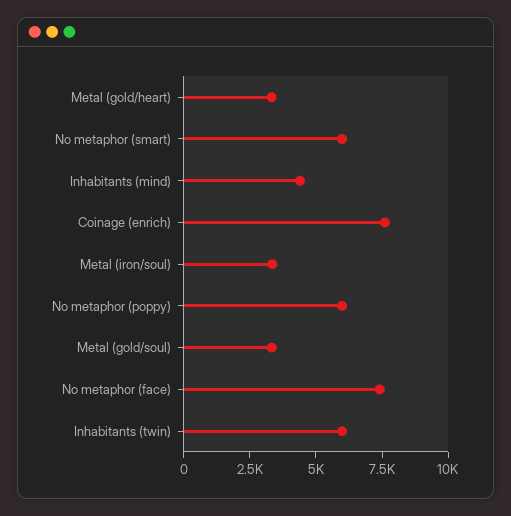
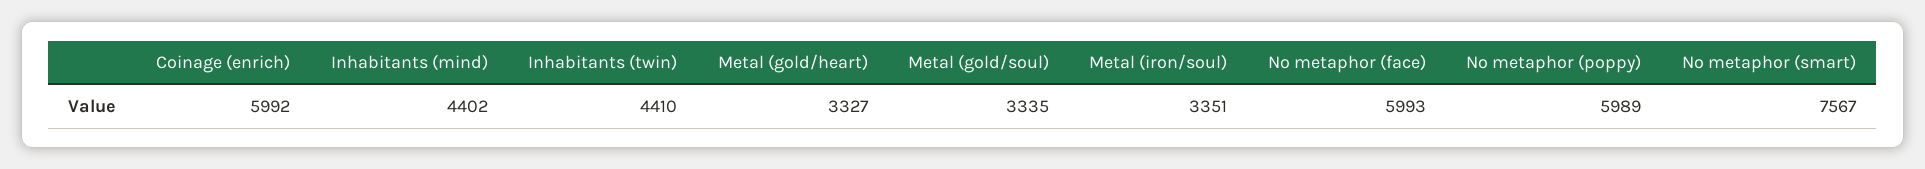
  {
    "Metal (gold/heart)": 3327,
-   "No metaphor (smart)": 6000,
+   "No metaphor (smart)": 7567,
    "Inhabitants (mind)": 4402,
-   "Coinage (enrich)": 7500,
+   "Coinage (enrich)": 5992,
    "Metal (iron/soul)": 3351,
    "No metaphor (poppy)": 5989,
    "Metal (gold/soul)": 3335,
-   "No metaphor (face)": 7500,
+   "No metaphor (face)": 5993,
-   "Inhabitants (twin)": 6000
+   "Inhabitants (twin)": 4410
  }

